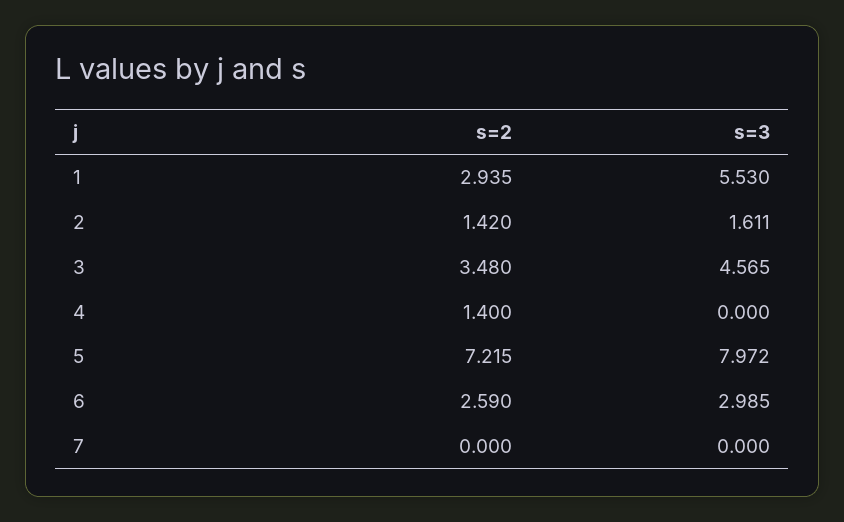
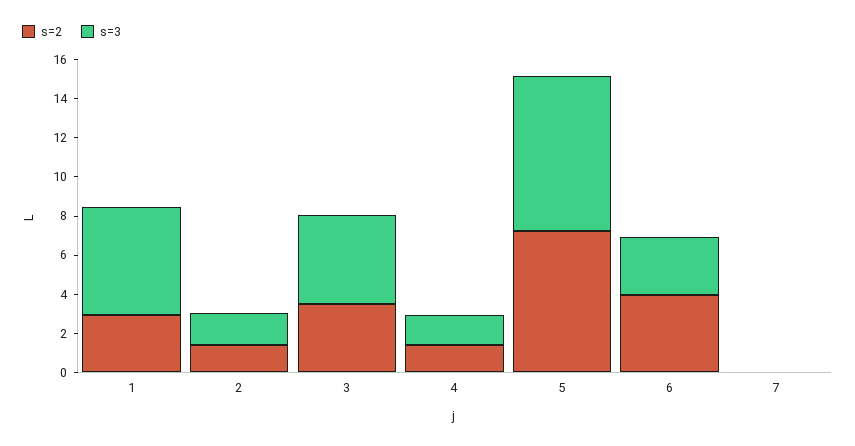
  {
    "s=2": {
      "1": 2.935,
      "2": 1.42,
      "3": 3.48,
      "4": 1.4,
      "5": 7.215,
-     "6": 2.59,
+     "6": 4,
      "7": 0
    },
    "s=3": {
      "1": 5.53,
      "2": 1.611,
      "3": 4.565,
-     "4": 0,
+     "4": 1.5,
      "5": 7.972,
      "6": 2.985,
      "7": 0
    }
  }

